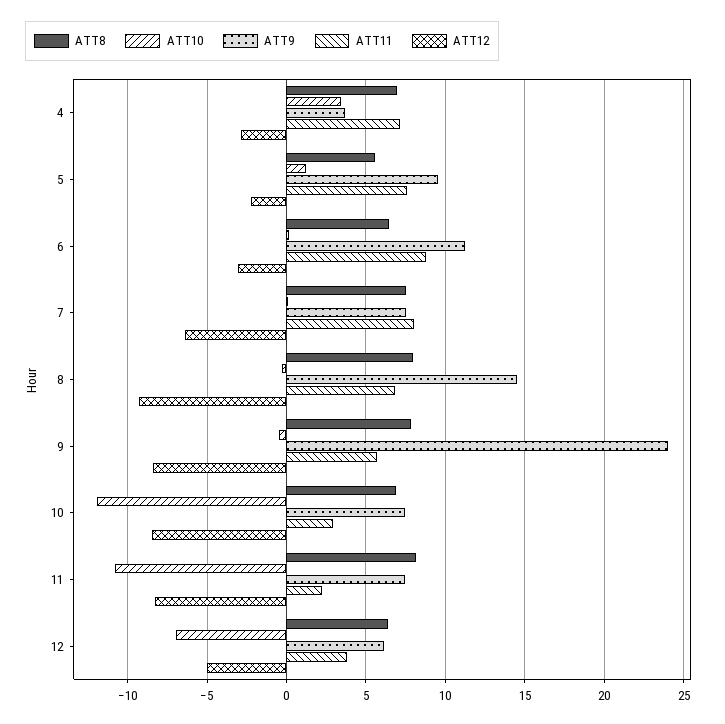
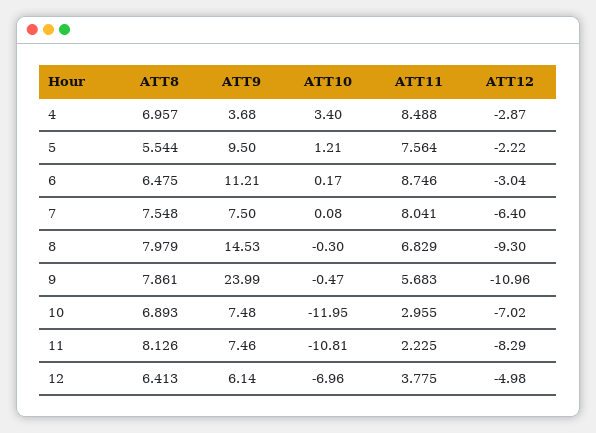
  {
    "ATT8": {
      "4": 6.957,
      "5": 5.544,
      "6": 6.475,
      "7": 7.548,
      "8": 7.979,
      "9": 7.861,
      "10": 6.893,
      "11": 8.126,
      "12": 6.413
    },
    "ATT10": {
      "4": 3.4,
      "5": 1.21,
      "6": 0.17,
      "7": 0.08,
      "8": -0.3,
      "9": -0.47,
      "10": -11.95,
      "11": -10.81,
      "12": -6.96
    },
    "ATT9": {
      "4": 3.68,
      "5": 9.5,
      "6": 11.21,
      "7": 7.5,
      "8": 14.53,
      "9": 23.99,
      "10": 7.48,
      "11": 7.46,
      "12": 6.14
    },
    "ATT11": {
-     "4": 7,
+     "4": 8.488,
      "5": 7.564,
      "6": 8.746,
      "7": 8.041,
      "8": 6.829,
      "9": 5.683,
      "10": 2.955,
      "11": 2.225,
      "12": 3.775
    },
    "ATT12": {
      "4": -2.87,
      "5": -2.22,
      "6": -3.04,
      "7": -6.4,
      "8": -9.3,
-     "9": -8.5,
+     "9": -10.96,
-     "10": -8.5,
+     "10": -7.02,
      "11": -8.29,
      "12": -4.98
    }
  }

